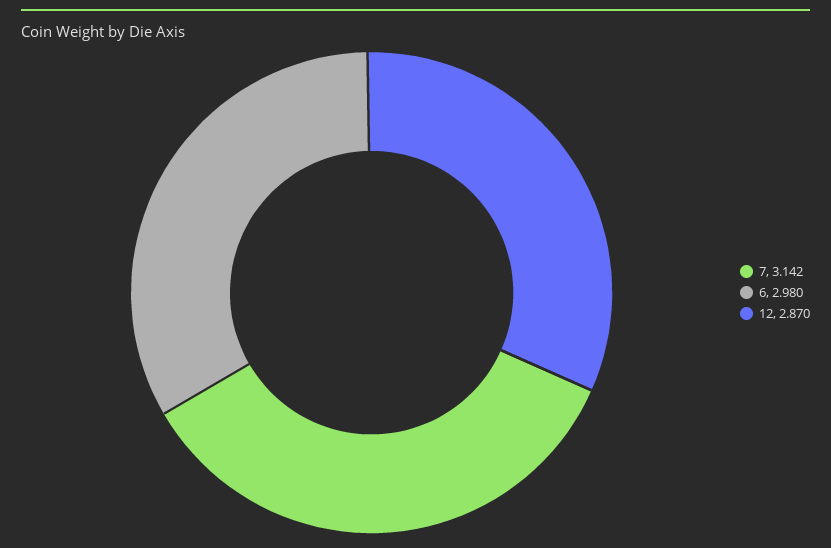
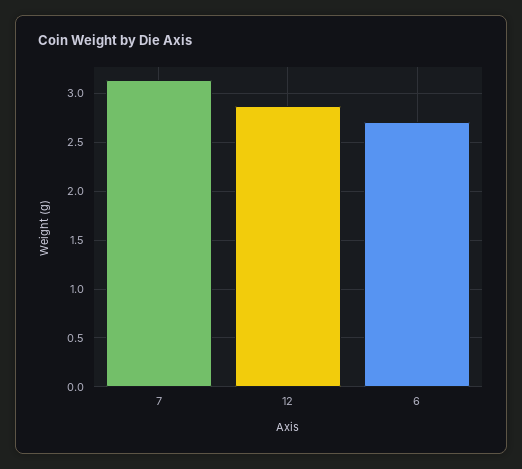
  {
    "7": 3.142,
-   "6": 2.98,
+   "6": 2.7,
    "12": 2.87
  }

